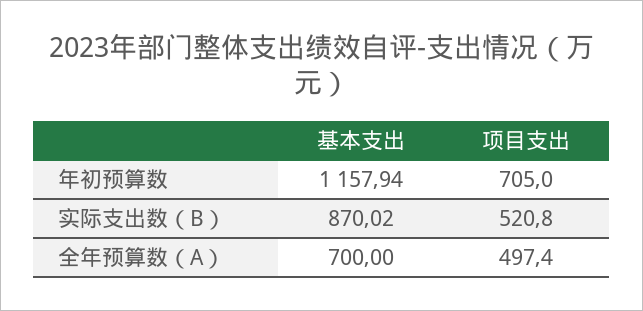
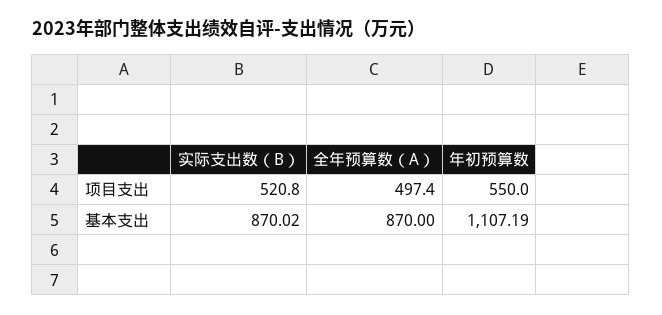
  {
    "基本支出": {
-     "年初预算数": 1157.94,
+     "年初预算数": 1107.19,
      "实际支出数（B）": 870.02,
-     "全年预算数（A）": 700
+     "全年预算数（A）": 870
    },
    "项目支出": {
-     "年初预算数": 705,
+     "年初预算数": 550,
      "实际支出数（B）": 520.8,
      "全年预算数（A）": 497.4
    }
  }

